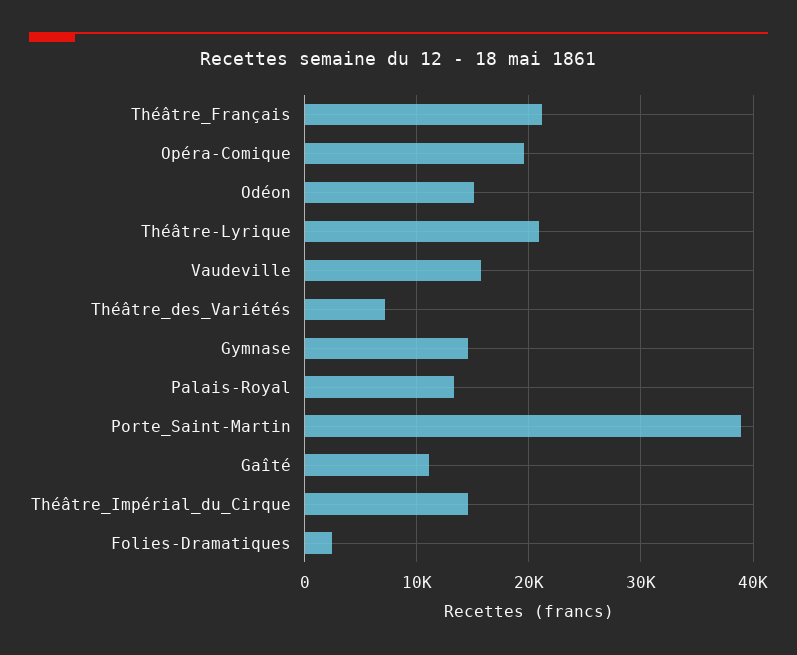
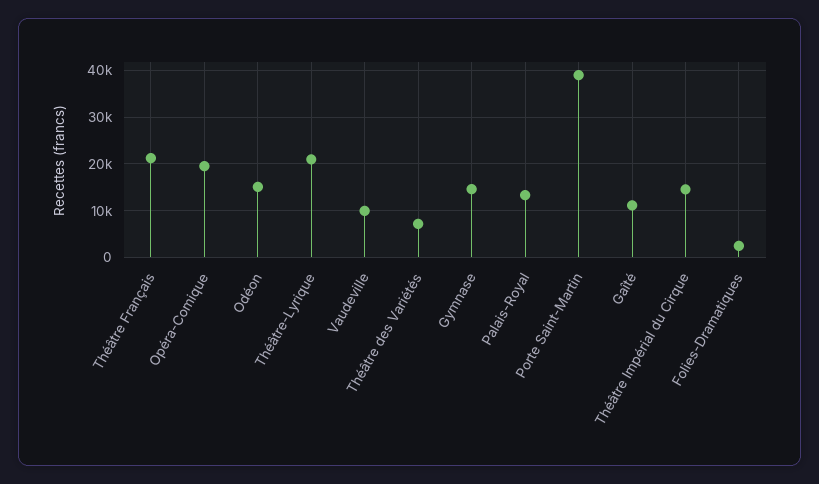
  {
    "Théâtre_Français": 21000,
    "Opéra-Comique": 20000,
    "Odéon": 15000,
    "Théâtre-Lyrique": 21000,
-   "Vaudeville": 16000,
+   "Vaudeville": 10000,
    "Théâtre_des_Variétés": 7000,
    "Gymnase": 15000,
    "Palais-Royal": 13000,
    "Porte_Saint-Martin": 39000,
    "Gaîté": 11000,
    "Théâtre_Impérial_du_Cirque": 15000,
    "Folies-Dramatiques": 2000
  }

